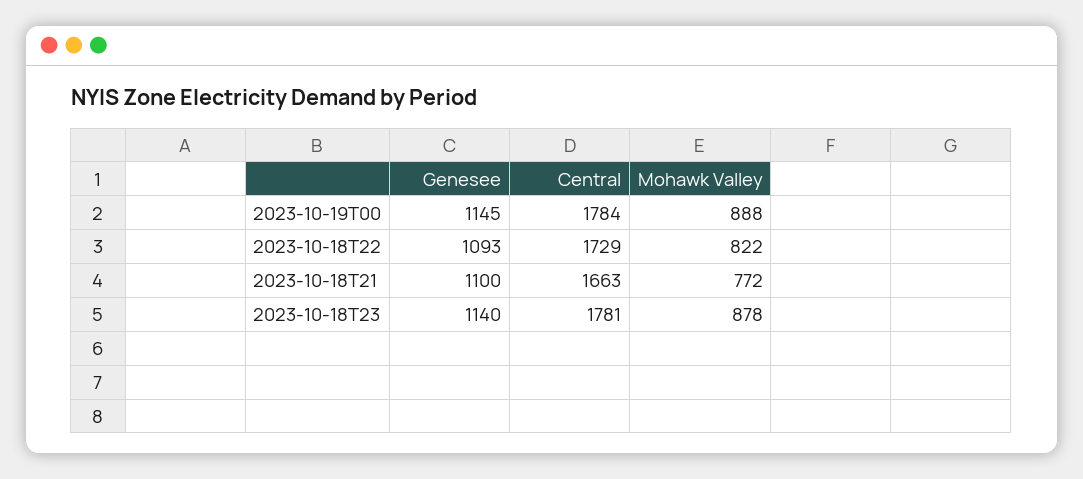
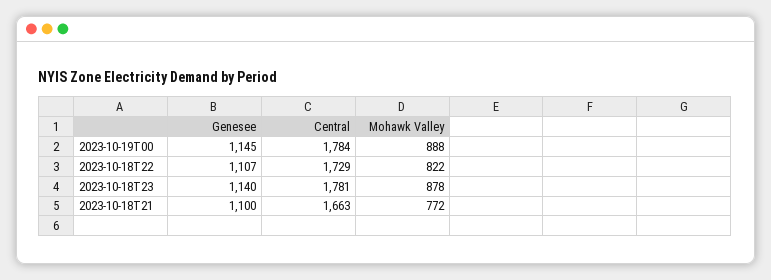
  {
    "Genesee": {
      "2023-10-19T00": 1145,
-     "2023-10-18T22": 1093,
+     "2023-10-18T22": 1107,
      "2023-10-18T21": 1100,
      "2023-10-18T23": 1140
    },
    "Central": {
      "2023-10-19T00": 1784,
      "2023-10-18T22": 1729,
      "2023-10-18T21": 1663,
      "2023-10-18T23": 1781
    },
    "Mohawk Valley": {
      "2023-10-19T00": 888,
      "2023-10-18T22": 822,
      "2023-10-18T21": 772,
      "2023-10-18T23": 878
    }
  }

